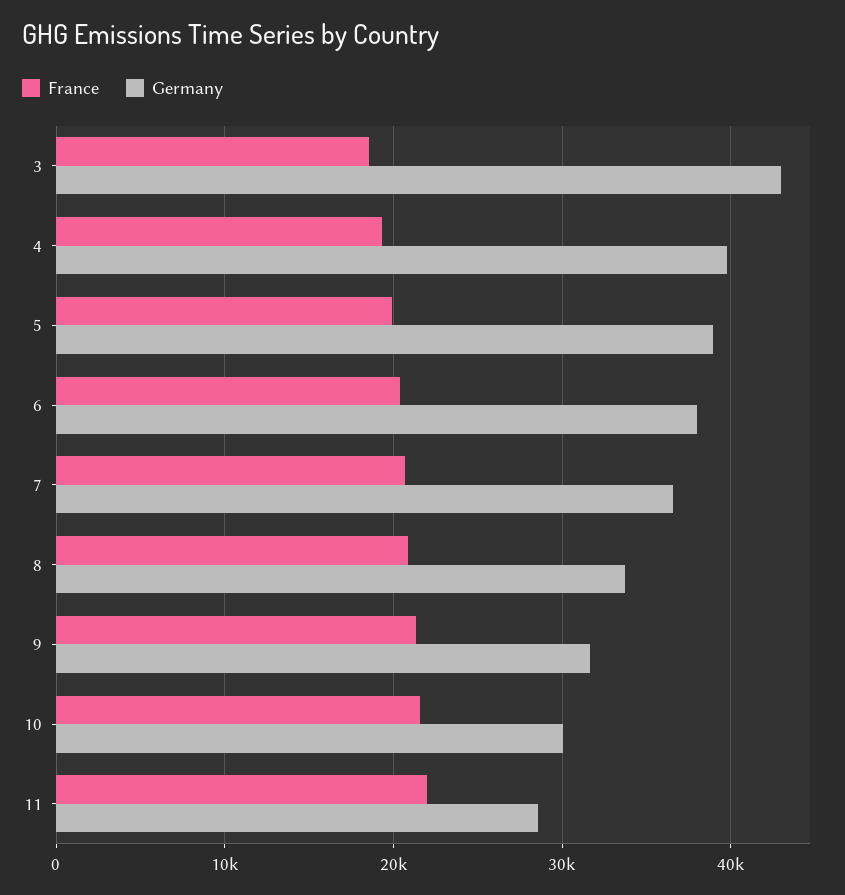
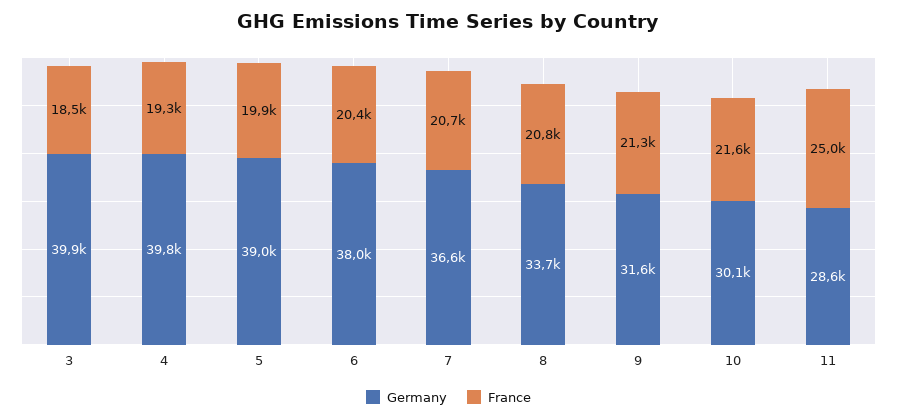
  {
    "France": {
      "3": 18500,
      "4": 19300,
      "5": 19900,
      "6": 20400,
      "7": 20700,
      "8": 20800,
      "9": 21300,
      "10": 21600,
-     "11": 22000
+     "11": 25000
    },
    "Germany": {
-     "3": 43000,
+     "3": 39900,
      "4": 39800,
      "5": 39000,
      "6": 38000,
      "7": 36600,
      "8": 33700,
      "9": 31600,
      "10": 30100,
      "11": 28600
    }
  }

